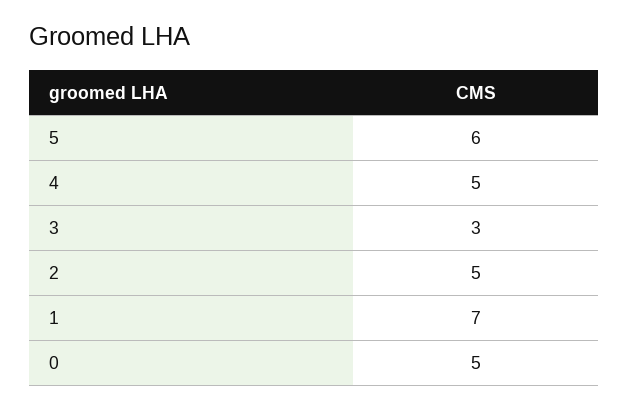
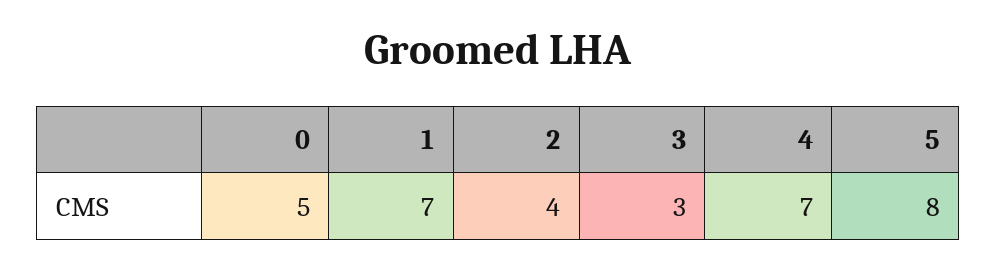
  {
-   "5": 6,
+   "5": 8,
-   "4": 5,
+   "4": 7,
    "3": 3,
-   "2": 5,
+   "2": 4,
    "1": 7,
    "0": 5
  }

